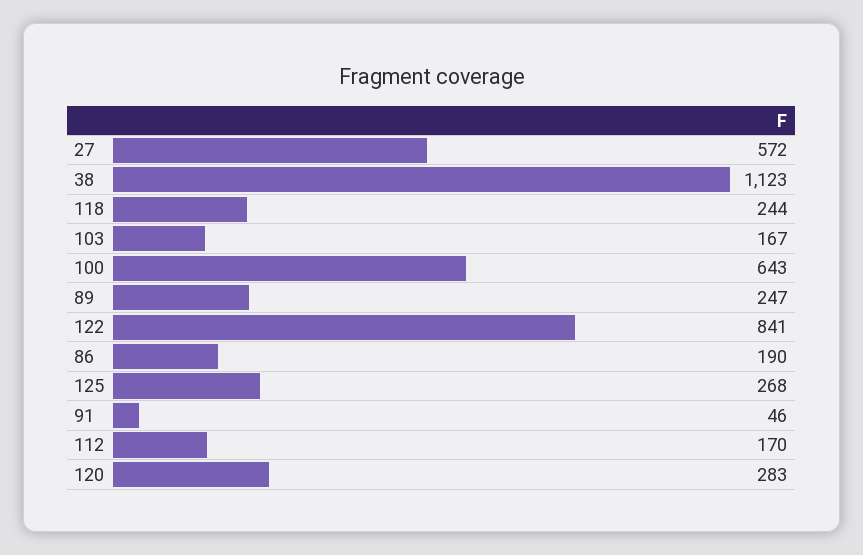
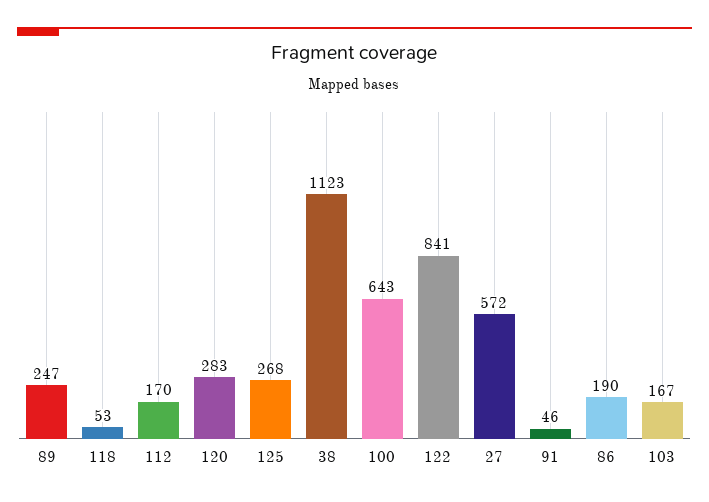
  {
    "27": 572,
    "38": 1123,
-   "118": 244,
+   "118": 53,
    "103": 167,
    "100": 643,
    "89": 247,
    "122": 841,
    "86": 190,
    "125": 268,
    "91": 46,
    "112": 170,
    "120": 283
  }

